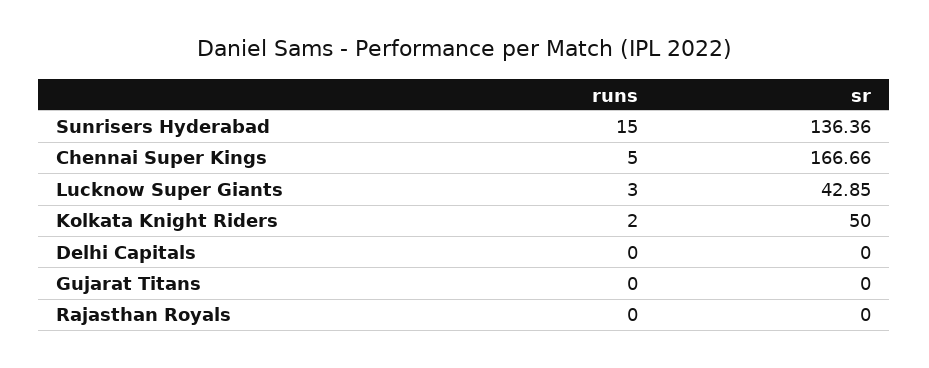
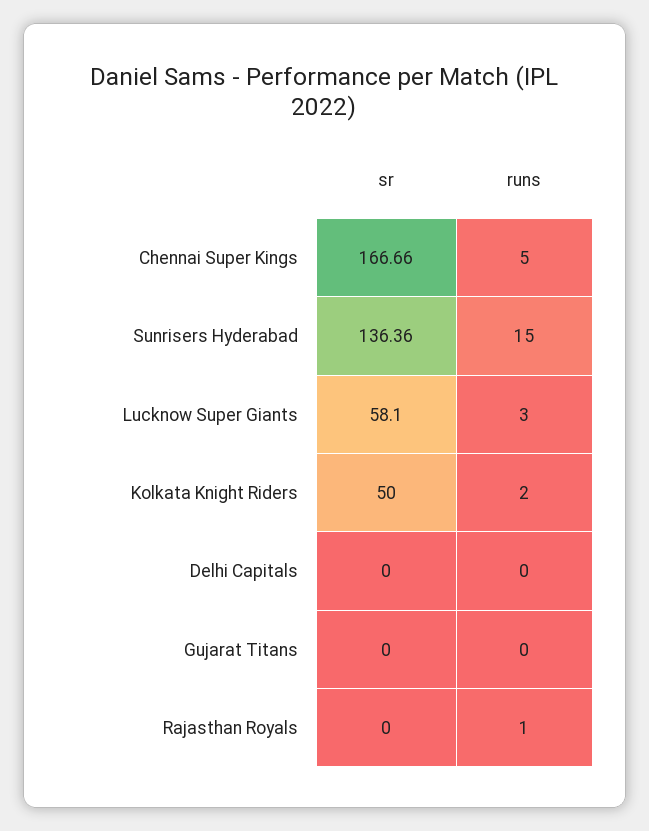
  {
    "runs": {
      "Sunrisers Hyderabad": 15,
      "Chennai Super Kings": 5,
      "Lucknow Super Giants": 3,
      "Kolkata Knight Riders": 2,
      "Delhi Capitals": 0,
      "Gujarat Titans": 0,
-     "Rajasthan Royals": 0
+     "Rajasthan Royals": 1
    },
    "sr": {
      "Sunrisers Hyderabad": 136.36,
      "Chennai Super Kings": 166.66,
-     "Lucknow Super Giants": 42.85,
+     "Lucknow Super Giants": 58.1,
      "Kolkata Knight Riders": 50,
      "Delhi Capitals": 0,
      "Gujarat Titans": 0,
      "Rajasthan Royals": 0
    }
  }

